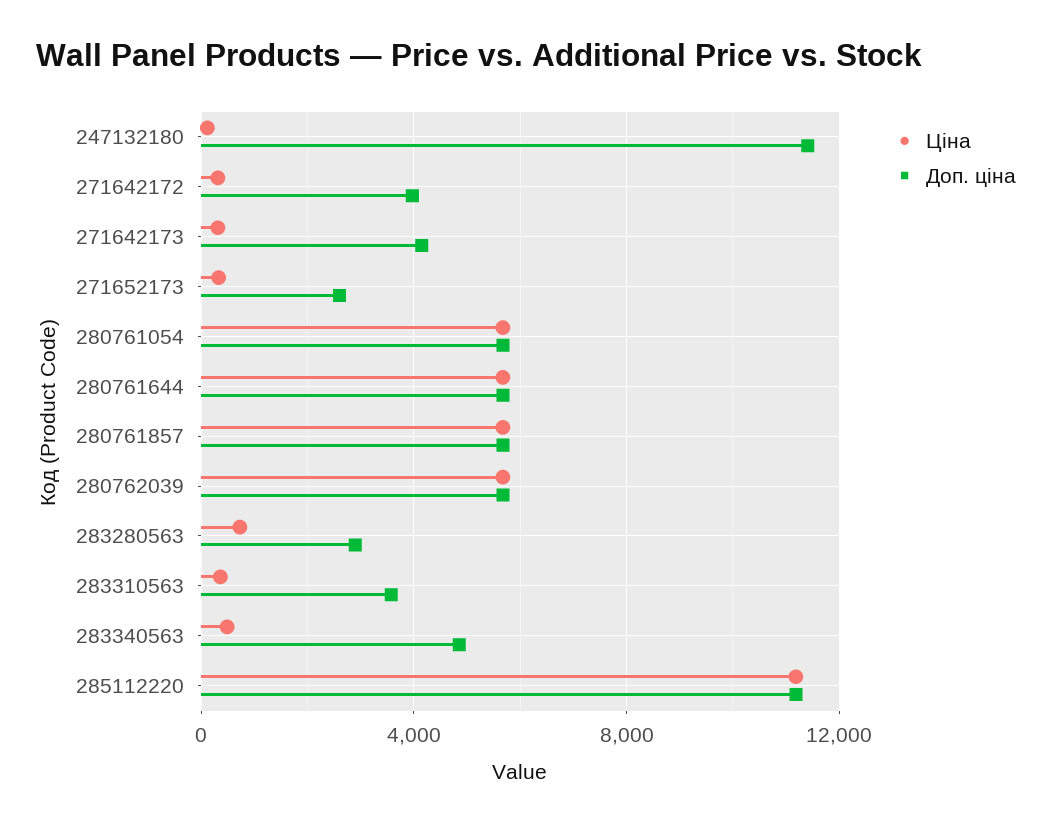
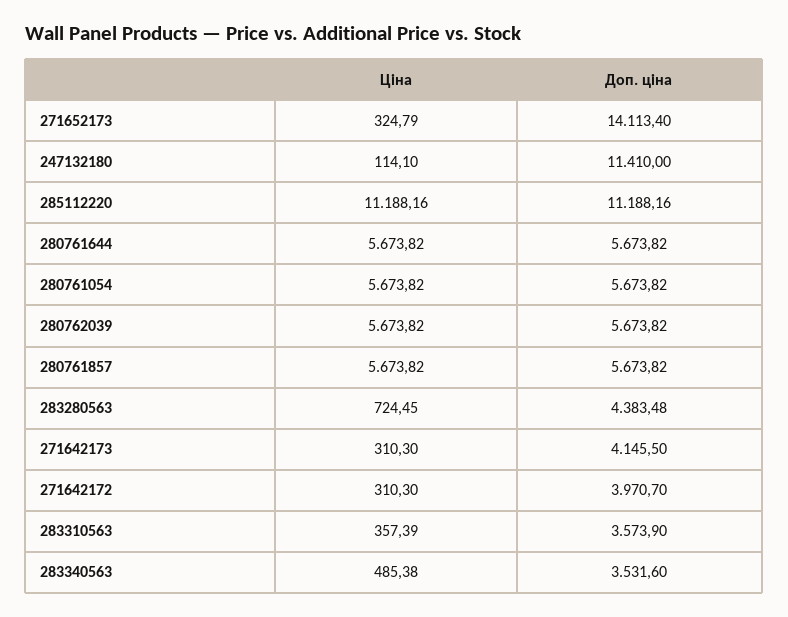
  {
    "Ціна": {
      "247132180": 114.1,
      "271642172": 310.3,
      "271642173": 310.3,
      "271652173": 324.79,
      "280761054": 5673.82,
      "280761644": 5673.82,
      "280761857": 5673.82,
      "280762039": 5673.82,
      "283280563": 724.45,
      "283310563": 357.39,
      "283340563": 485.38,
      "285112220": 11188.16
    },
    "Доп. ціна": {
      "247132180": 11410,
      "271642172": 3970.7,
      "271642173": 4145.5,
-     "271652173": 2500,
+     "271652173": 14113.4,
      "280761054": 5673.82,
      "280761644": 5673.82,
      "280761857": 5673.82,
      "280762039": 5673.82,
-     "283280563": 3000,
+     "283280563": 4383.48,
      "283310563": 3573.9,
-     "283340563": 5000,
+     "283340563": 3531.6,
      "285112220": 11188.16
    }
  }

